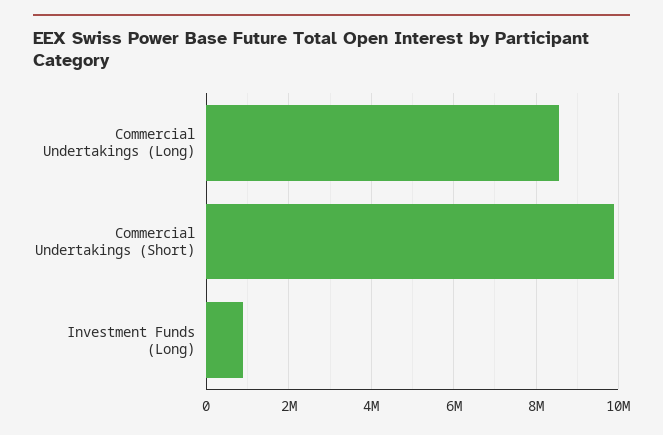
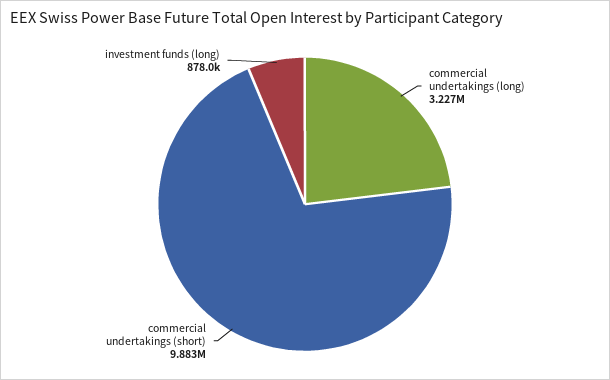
  {
-   "Commercial Undertakings (Long)": 8600000,
+   "Commercial Undertakings (Long)": 3227000,
    "Commercial Undertakings (Short)": 9883000,
    "Investment Funds (Long)": 878000
  }

